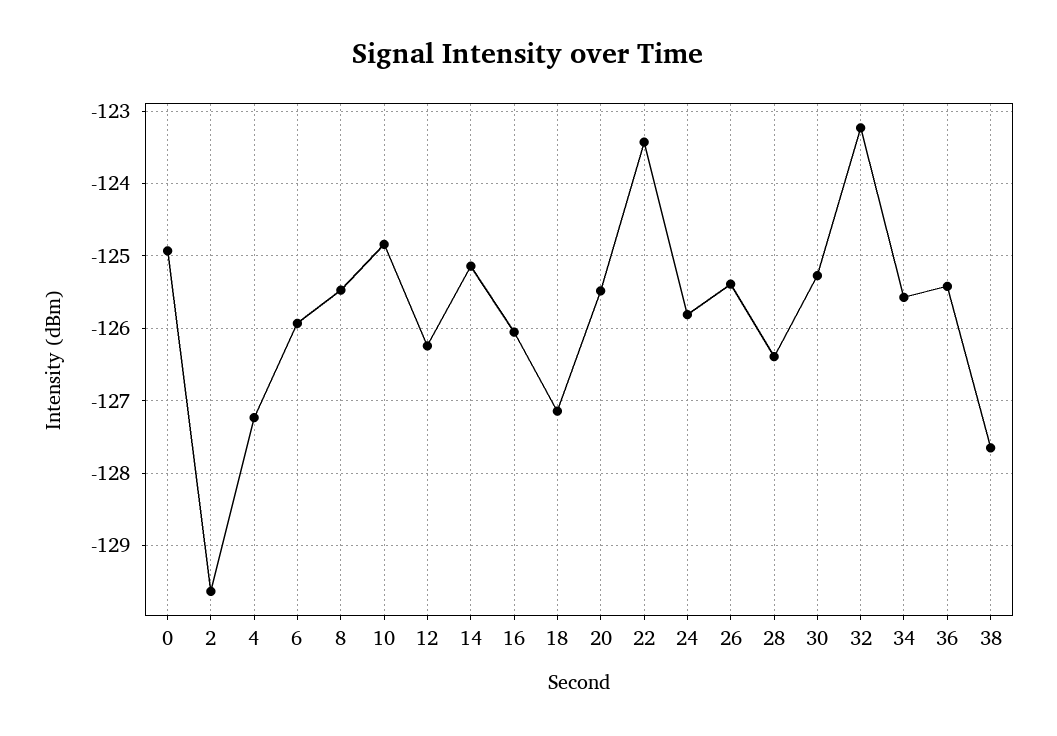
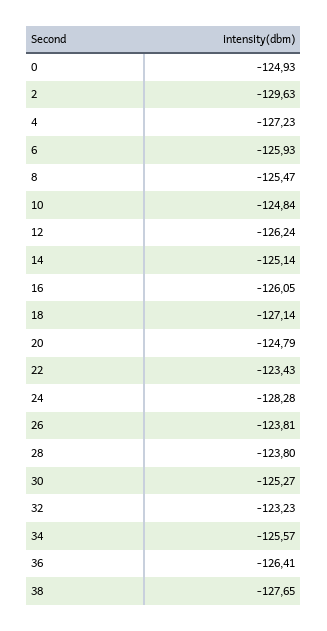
  {
    "0": -124.93,
    "2": -129.63,
    "4": -127.23,
    "6": -125.93,
    "8": -125.47,
    "10": -124.84,
    "12": -126.24,
    "14": -125.14,
    "16": -126.05,
    "18": -127.14,
-   "20": -125.5,
+   "20": -124.79,
    "22": -123.43,
-   "24": -125.8,
+   "24": -128.28,
-   "26": -125.4,
+   "26": -123.81,
-   "28": -126.4,
+   "28": -123.8,
    "30": -125.27,
    "32": -123.23,
    "34": -125.57,
-   "36": -125.4,
+   "36": -126.41,
    "38": -127.65
  }

